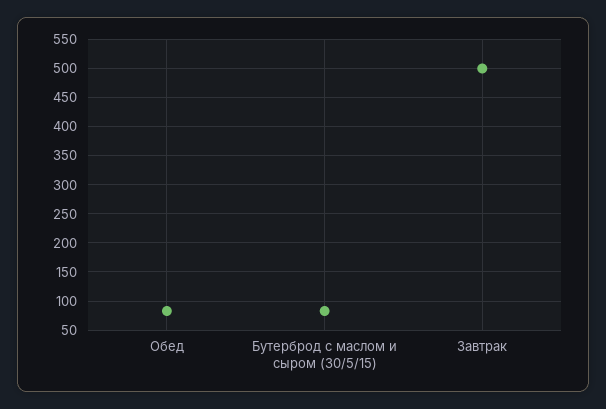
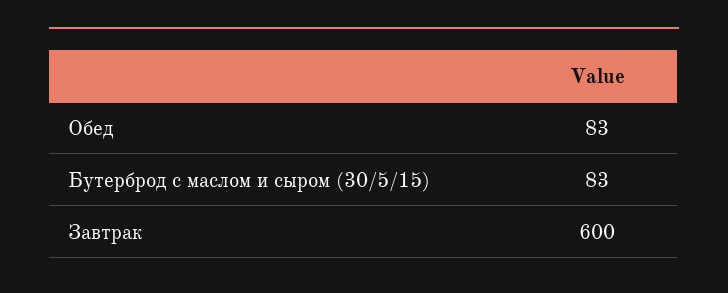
  {
    "Обед": 83,
    "Бутерброд с маслом и сыром (30/5/15)": 83,
-   "Завтрак": 500
+   "Завтрак": 600
  }

